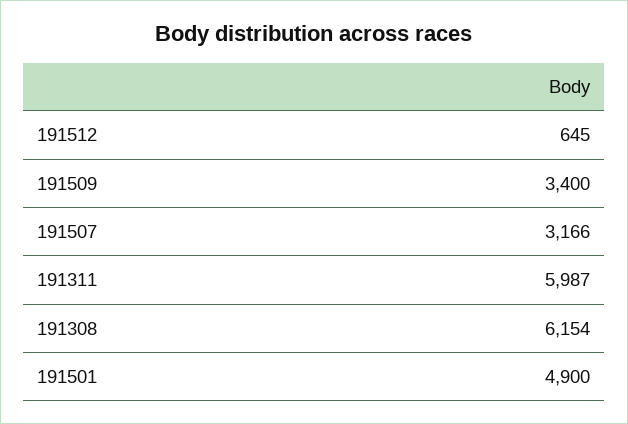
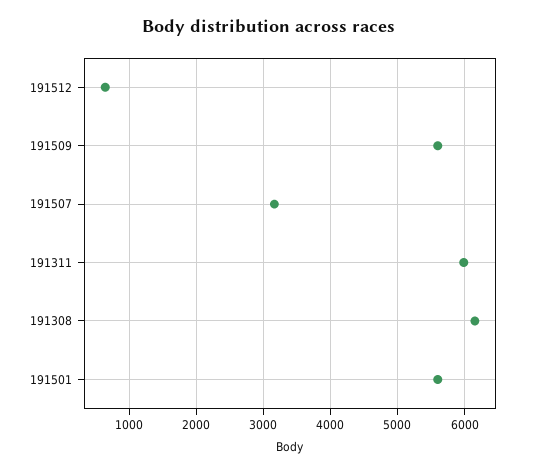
  {
    "191512": 645,
-   "191509": 3400,
+   "191509": 5600,
    "191507": 3166,
    "191311": 5987,
    "191308": 6154,
-   "191501": 4900
+   "191501": 5600
  }

